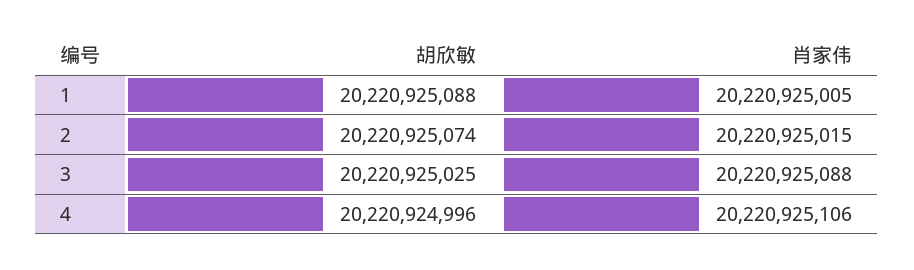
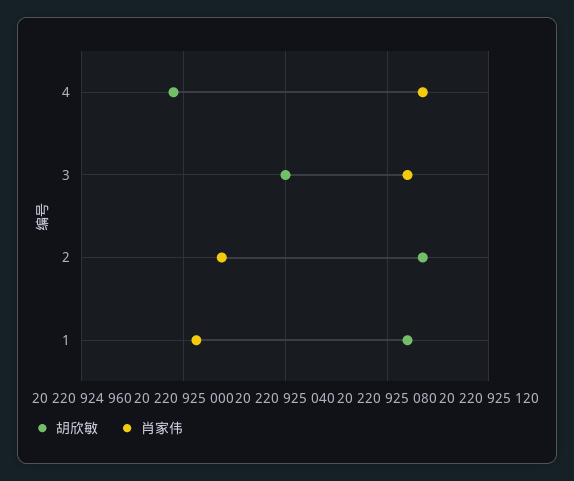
  {
    "胡欣敏": {
      "1": 20220925088,
-     "2": 20220925074,
+     "2": 20220925095,
-     "3": 20220925025,
+     "3": 20220925040,
      "4": 20220924996
    },
    "肖家伟": {
      "1": 20220925005,
      "2": 20220925015,
      "3": 20220925088,
-     "4": 20220925106
+     "4": 20220925095
    }
  }

